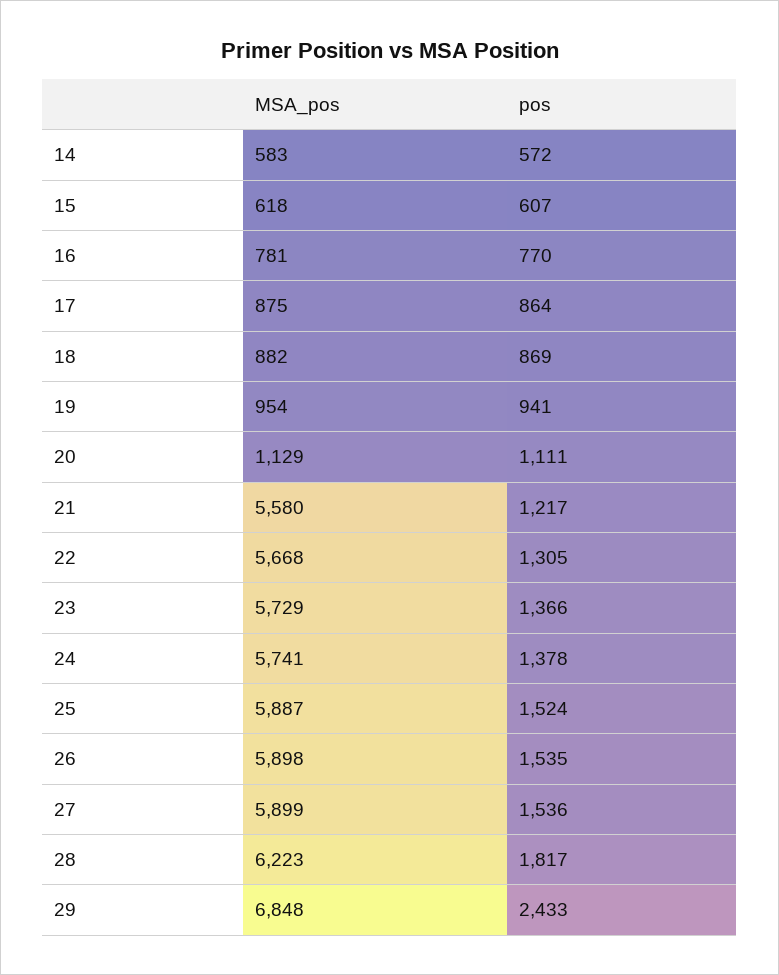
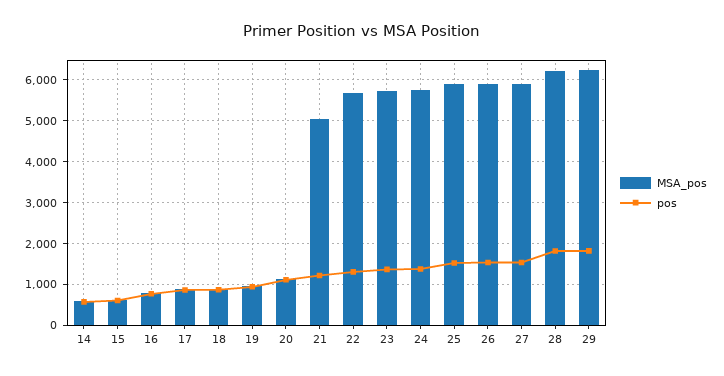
  {
    "MSA_pos": {
      "14": 583,
      "15": 618,
      "16": 781,
      "17": 875,
      "18": 882,
      "19": 954,
      "20": 1129,
-     "21": 5580,
+     "21": 5000,
      "22": 5668,
      "23": 5729,
      "24": 5741,
      "25": 5887,
      "26": 5898,
      "27": 5899,
      "28": 6223,
-     "29": 6848
+     "29": 6200
    },
    "pos": {
      "14": 572,
      "15": 607,
      "16": 770,
      "17": 864,
      "18": 869,
      "19": 941,
      "20": 1111,
      "21": 1217,
      "22": 1305,
      "23": 1366,
      "24": 1378,
      "25": 1524,
      "26": 1535,
      "27": 1536,
      "28": 1817,
-     "29": 2433
+     "29": 1800
    }
  }

